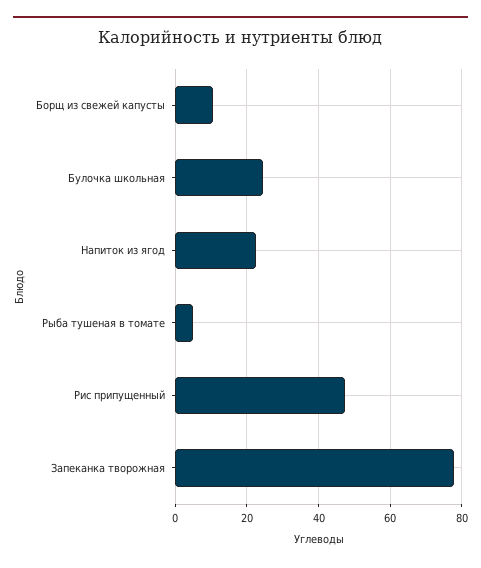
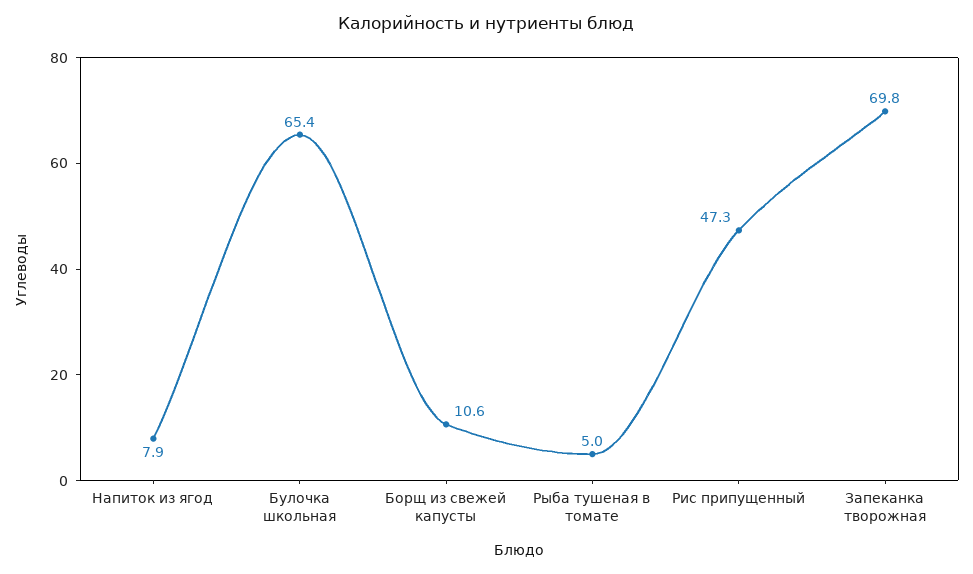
  {
    "Борщ из свежей капусты": 10.6,
-   "Булочка школьная": 24,
+   "Булочка школьная": 65.4,
-   "Напиток из ягод": 22,
+   "Напиток из ягод": 7.9,
    "Рыба тушеная в томате": 5,
    "Рис припущенный": 47.3,
-   "Запеканка творожная": 78
+   "Запеканка творожная": 69.8
  }

